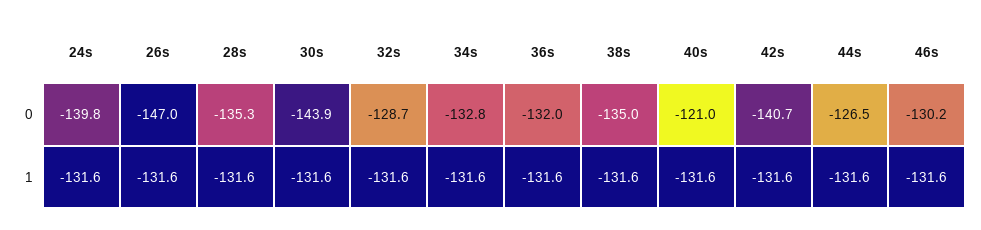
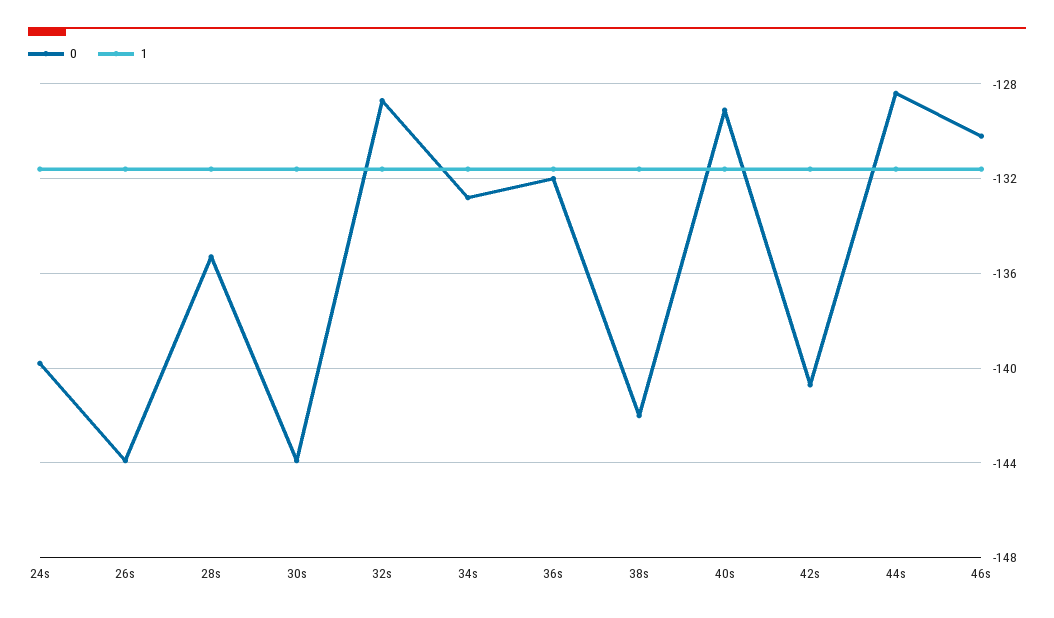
  {
    "0": {
      "24s": -139.8,
-     "26s": -147,
+     "26s": -144,
      "28s": -135.3,
      "30s": -143.9,
      "32s": -128.7,
      "34s": -132.8,
      "36s": -132,
-     "38s": -135,
+     "38s": -142,
-     "40s": -121,
+     "40s": -129,
      "42s": -140.7,
-     "44s": -126.5,
+     "44s": -128.5,
      "46s": -130.2
    },
    "1": {
      "24s": -131.6,
      "26s": -131.6,
      "28s": -131.6,
      "30s": -131.6,
      "32s": -131.6,
      "34s": -131.6,
      "36s": -131.6,
      "38s": -131.6,
      "40s": -131.6,
      "42s": -131.6,
      "44s": -131.6,
      "46s": -131.6
    }
  }

